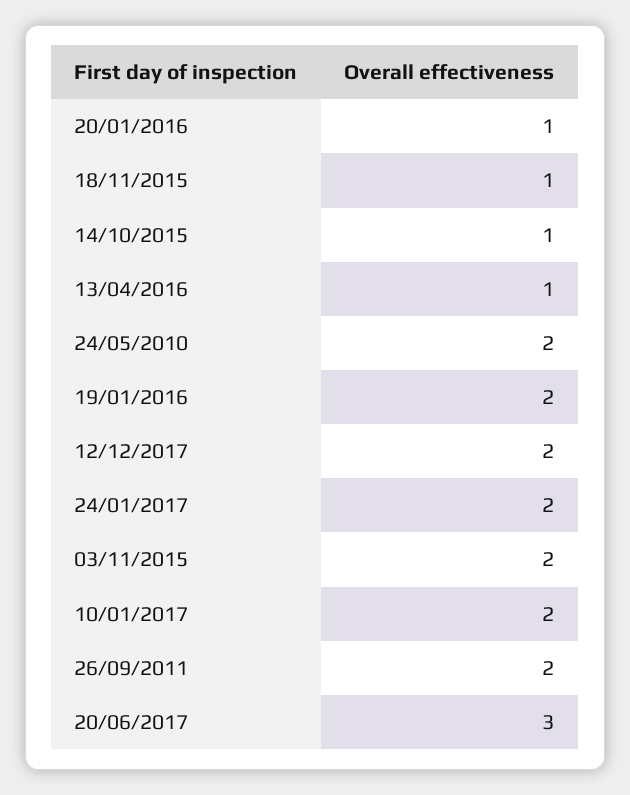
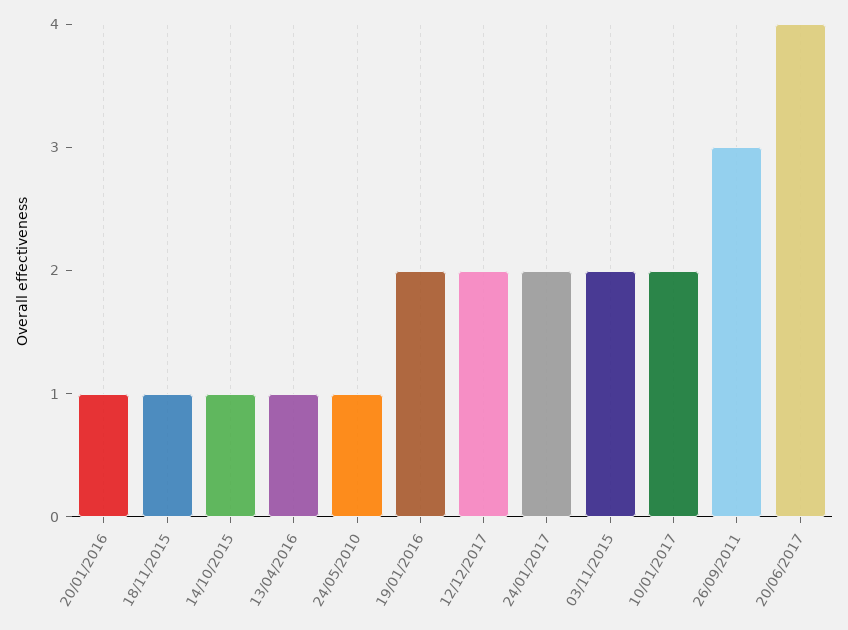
  {
    "20/01/2016": 1,
    "18/11/2015": 1,
    "14/10/2015": 1,
    "13/04/2016": 1,
-   "24/05/2010": 2,
+   "24/05/2010": 1,
    "19/01/2016": 2,
    "12/12/2017": 2,
    "24/01/2017": 2,
    "03/11/2015": 2,
    "10/01/2017": 2,
-   "26/09/2011": 2,
+   "26/09/2011": 3,
-   "20/06/2017": 3
+   "20/06/2017": 4
  }

